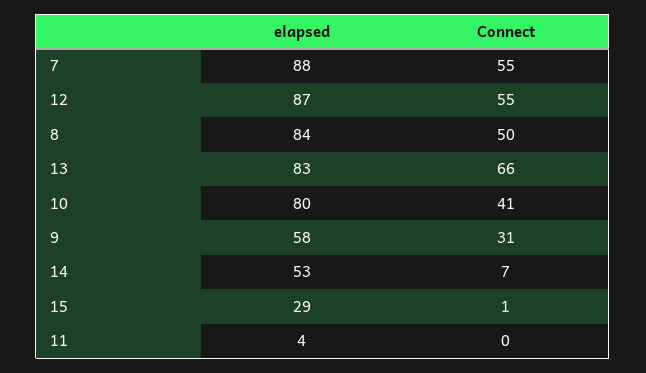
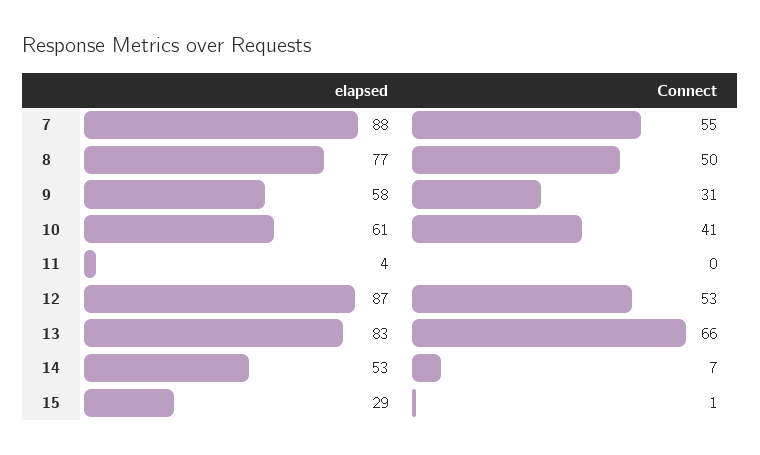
  {
    "elapsed": {
      "7": 88,
      "12": 87,
-     "8": 84,
+     "8": 77,
      "13": 83,
-     "10": 80,
+     "10": 61,
      "9": 58,
      "14": 53,
      "15": 29,
      "11": 4
    },
    "Connect": {
      "7": 55,
-     "12": 55,
+     "12": 53,
      "8": 50,
      "13": 66,
      "10": 41,
      "9": 31,
      "14": 7,
      "15": 1,
      "11": 0
    }
  }

